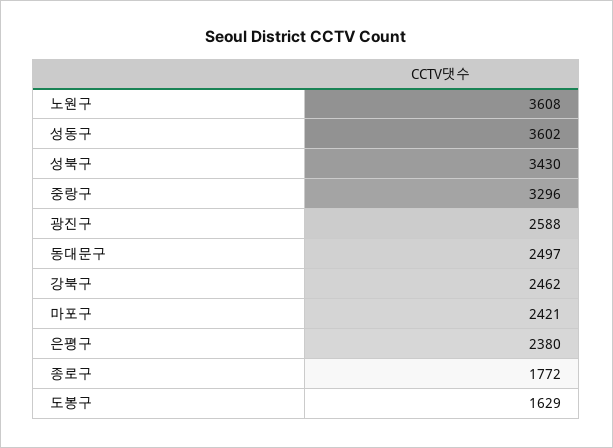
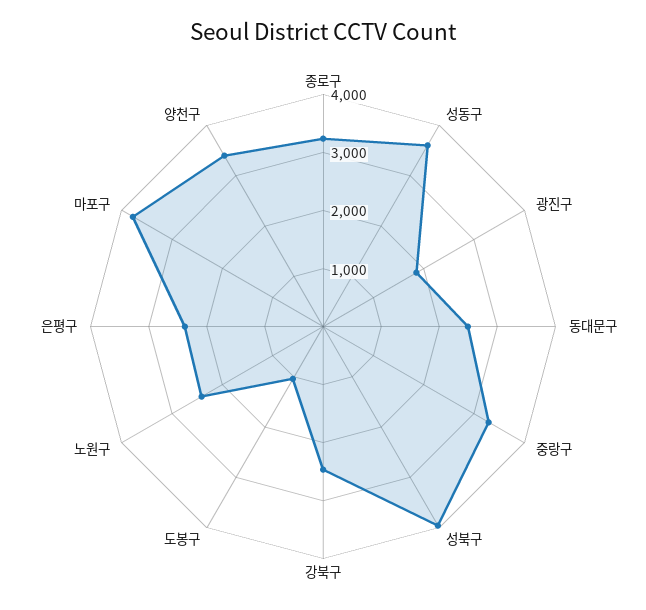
  {
-   "노원구": 3608,
+   "노원구": 2400,
    "성동구": 3602,
-   "성북구": 3430,
+   "성북구": 4000,
    "중랑구": 3296,
-   "광진구": 2588,
+   "광진구": 1800,
    "동대문구": 2497,
    "강북구": 2462,
-   "마포구": 2421,
+   "마포구": 3800,
    "은평구": 2380,
-   "종로구": 1772,
+   "종로구": 3200,
-   "도봉구": 1629
+   "도봉구": 1000,
+   "양천구": 3400
  }

